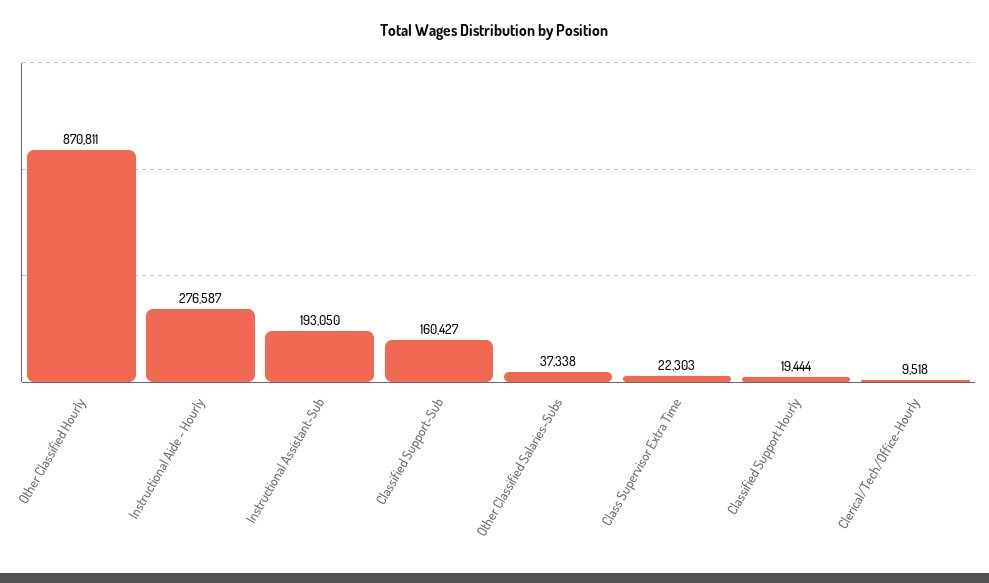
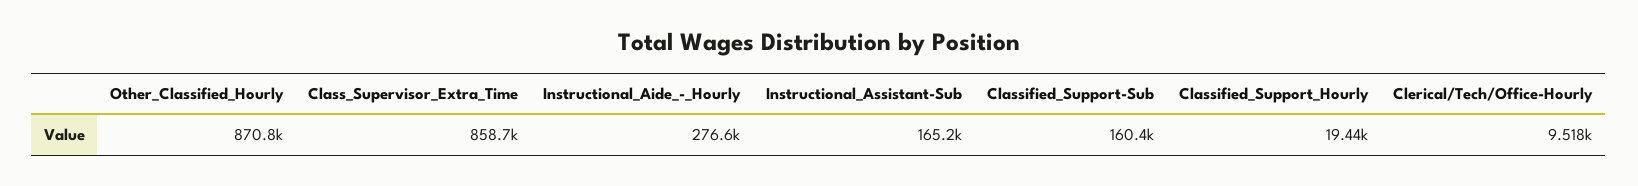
  {
    "Other Classified Hourly": 870811,
    "Instructional Aide - Hourly": 276587,
-   "Instructional Assistant-Sub": 193050,
+   "Instructional Assistant-Sub": 165200,
    "Classified Support-Sub": 160427,
-   "Other Classified Salaries-Subs": 37338,
-   "Class Supervisor Extra Time": 22303,
+   "Class Supervisor Extra Time": 858700,
    "Classified Support Hourly": 19444,
    "Clerical/Tech/Office-Hourly": 9518
  }

